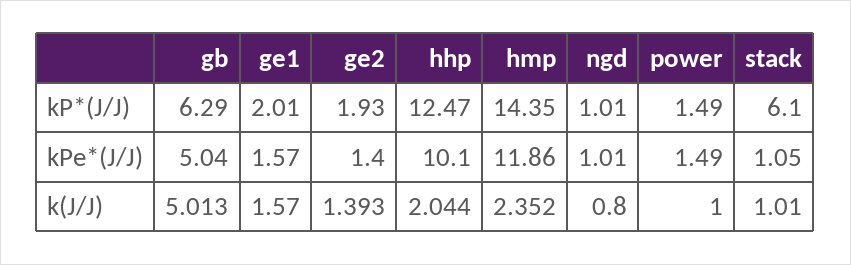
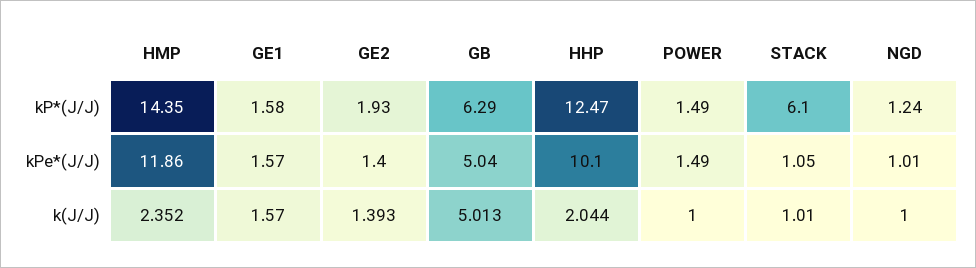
  {
    "gb": {
      "kP*(J/J)": 6.29,
      "kPe*(J/J)": 5.04,
      "k(J/J)": 5.013
    },
    "ge1": {
-     "kP*(J/J)": 2.01,
+     "kP*(J/J)": 1.58,
      "kPe*(J/J)": 1.57,
      "k(J/J)": 1.57
    },
    "ge2": {
      "kP*(J/J)": 1.93,
      "kPe*(J/J)": 1.4,
      "k(J/J)": 1.393
    },
    "hhp": {
      "kP*(J/J)": 12.47,
      "kPe*(J/J)": 10.1,
      "k(J/J)": 2.044
    },
    "hmp": {
      "kP*(J/J)": 14.35,
      "kPe*(J/J)": 11.86,
      "k(J/J)": 2.352
    },
    "ngd": {
-     "kP*(J/J)": 1.01,
+     "kP*(J/J)": 1.24,
      "kPe*(J/J)": 1.01,
-     "k(J/J)": 0.8
+     "k(J/J)": 1
    },
    "power": {
      "kP*(J/J)": 1.49,
      "kPe*(J/J)": 1.49,
      "k(J/J)": 1
    },
    "stack": {
      "kP*(J/J)": 6.1,
      "kPe*(J/J)": 1.05,
      "k(J/J)": 1.01
    }
  }

